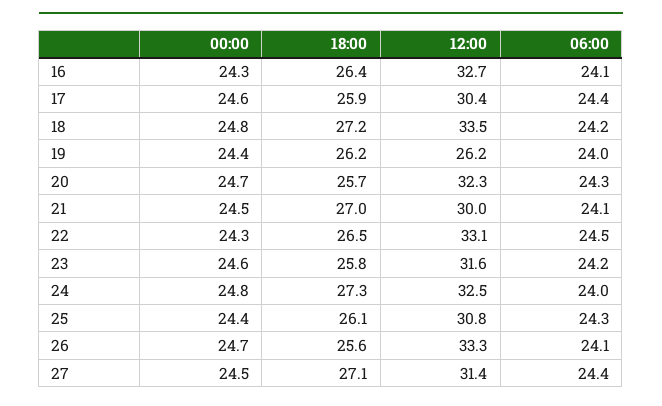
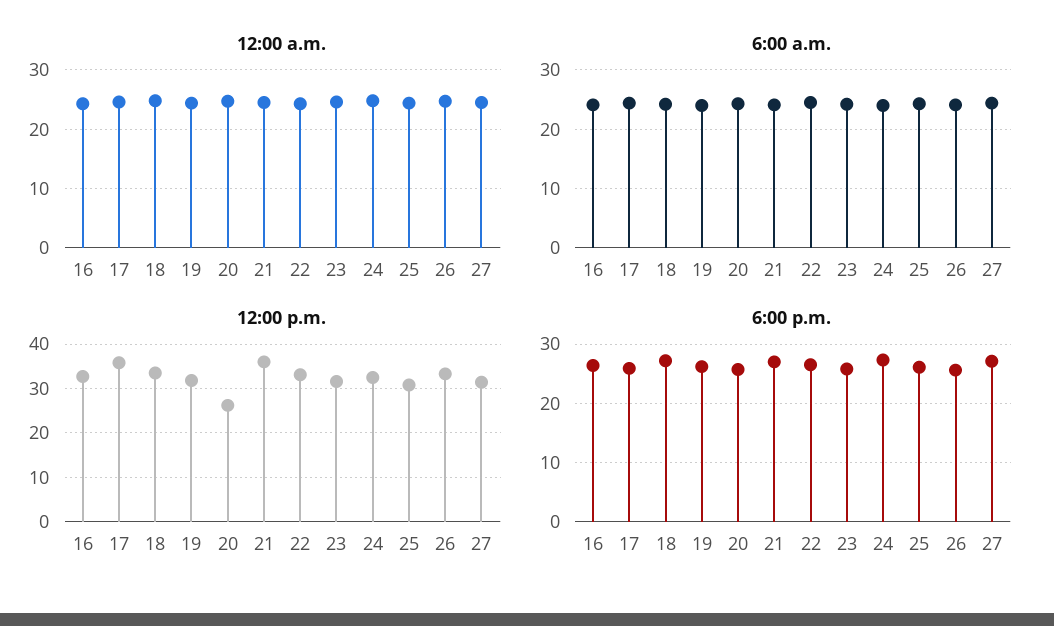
  {
    "00:00": {
      "16": 24.3,
      "17": 24.6,
      "18": 24.8,
      "19": 24.4,
      "20": 24.7,
      "21": 24.5,
      "22": 24.3,
      "23": 24.6,
      "24": 24.8,
      "25": 24.4,
      "26": 24.7,
      "27": 24.5
    },
    "18:00": {
      "16": 26.4,
      "17": 25.9,
      "18": 27.2,
      "19": 26.2,
      "20": 25.7,
      "21": 27,
      "22": 26.5,
      "23": 25.8,
      "24": 27.3,
      "25": 26.1,
      "26": 25.6,
      "27": 27.1
    },
    "12:00": {
      "16": 32.7,
-     "17": 30.4,
+     "17": 36,
      "18": 33.5,
-     "19": 26.2,
+     "19": 32,
-     "20": 32.3,
+     "20": 26,
-     "21": 30,
+     "21": 36,
      "22": 33.1,
      "23": 31.6,
      "24": 32.5,
      "25": 30.8,
      "26": 33.3,
      "27": 31.4
    },
    "06:00": {
      "16": 24.1,
      "17": 24.4,
      "18": 24.2,
      "19": 24,
      "20": 24.3,
      "21": 24.1,
      "22": 24.5,
      "23": 24.2,
      "24": 24,
      "25": 24.3,
      "26": 24.1,
      "27": 24.4
    }
  }

